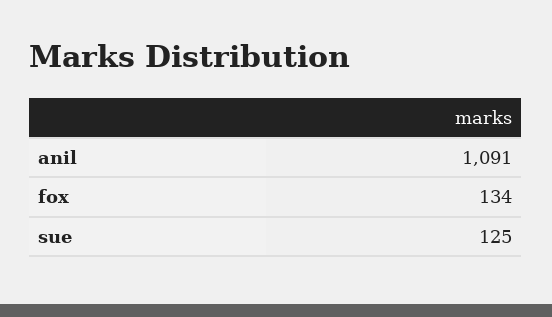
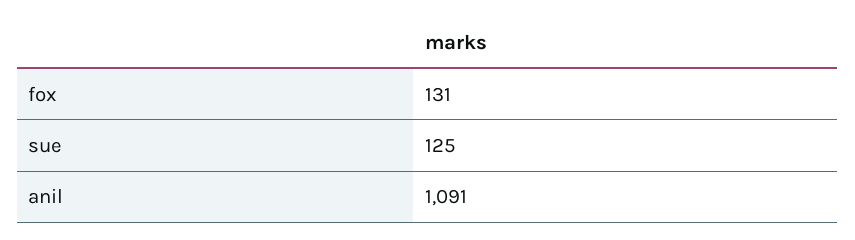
  {
    "anil": 1091,
-   "fox": 134,
+   "fox": 131,
    "sue": 125
  }

